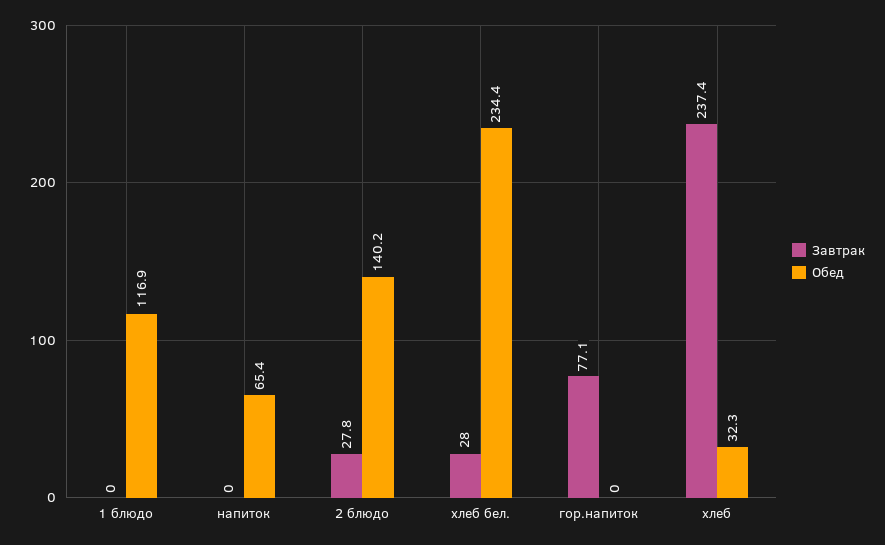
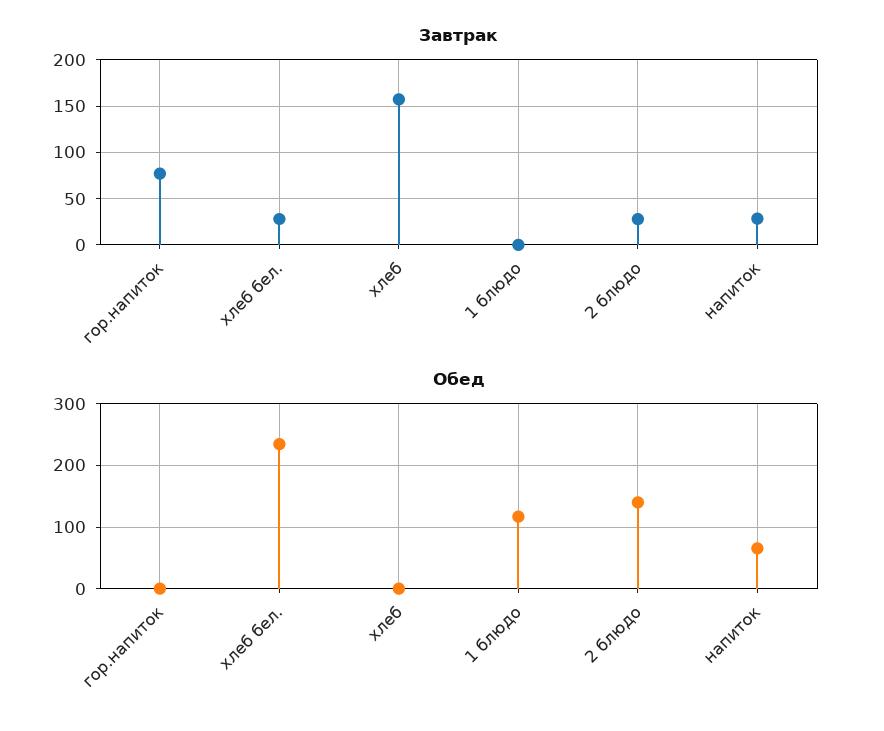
  {
    "Завтрак": {
      "1 блюдо": 0,
-     "напиток": 0,
+     "напиток": 30,
      "2 блюдо": 27.8,
      "хлеб бел.": 28,
      "гор.напиток": 77.1,
-     "хлеб": 237.4
+     "хлеб": 160
    },
    "Обед": {
      "1 блюдо": 116.9,
      "напиток": 65.4,
      "2 блюдо": 140.2,
      "хлеб бел.": 234.4,
      "гор.напиток": 0,
-     "хлеб": 32.3
+     "хлеб": 0
    }
  }

